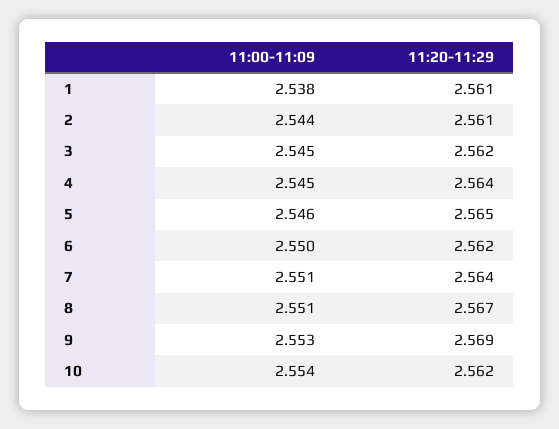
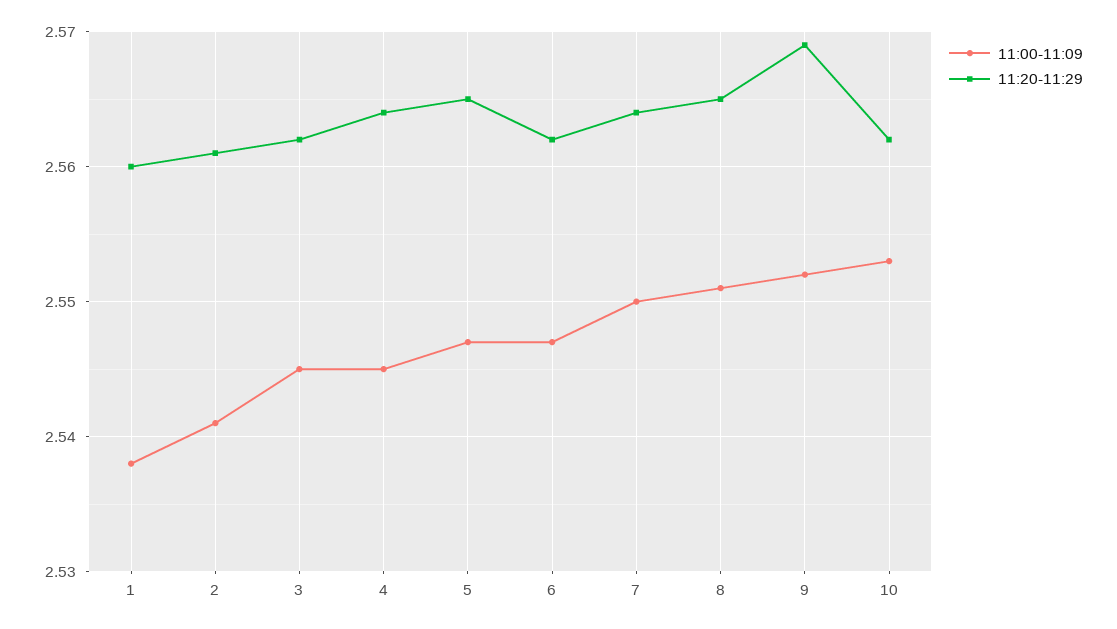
  {
    "11:00-11:09": {
      "1": 2.538,
-     "2": 2.544,
+     "2": 2.541,
      "3": 2.545,
      "4": 2.545,
-     "5": 2.546,
+     "5": 2.547,
-     "6": 2.55,
+     "6": 2.547,
-     "7": 2.551,
+     "7": 2.55,
      "8": 2.551,
-     "9": 2.553,
+     "9": 2.552,
-     "10": 2.554
+     "10": 2.553
    },
    "11:20-11:29": {
-     "1": 2.561,
+     "1": 2.56,
      "2": 2.561,
      "3": 2.562,
      "4": 2.564,
      "5": 2.565,
      "6": 2.562,
      "7": 2.564,
-     "8": 2.567,
+     "8": 2.565,
      "9": 2.569,
      "10": 2.562
    }
  }

